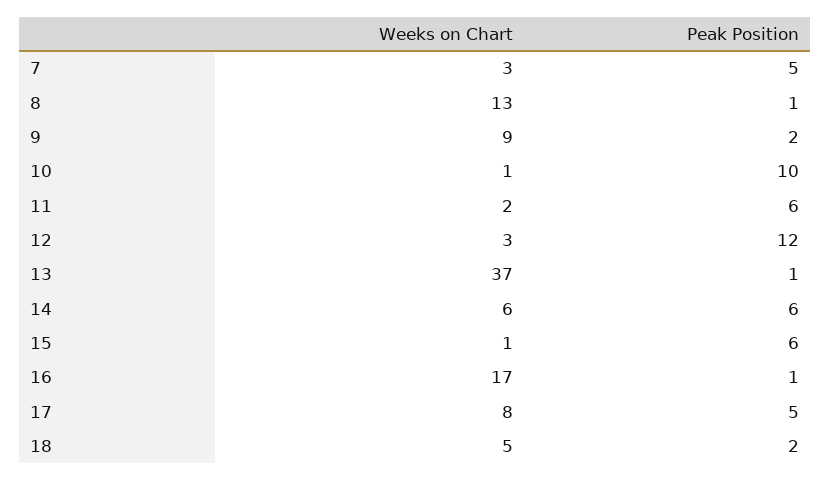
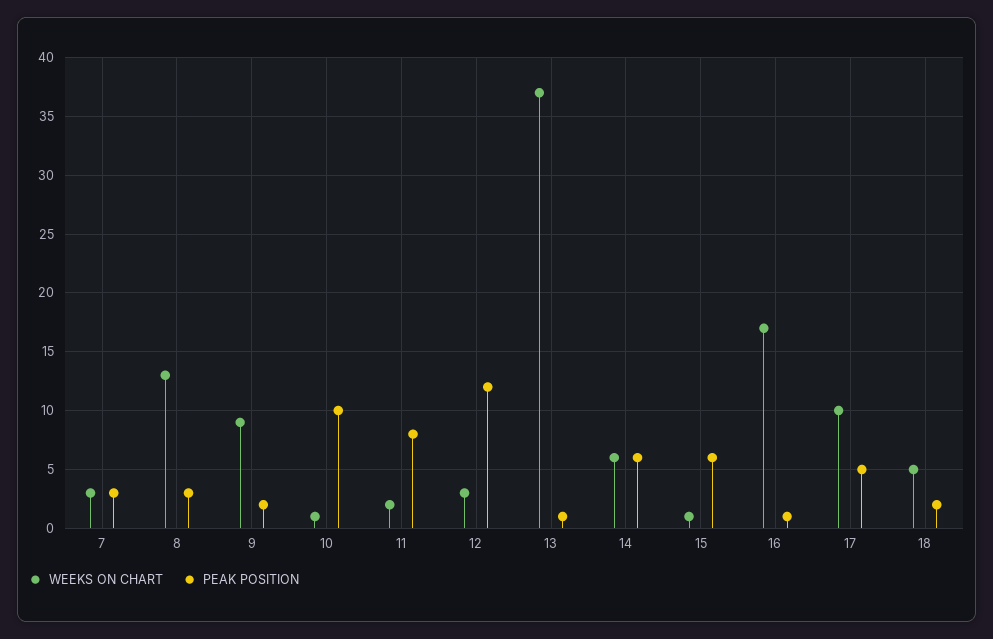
  {
    "Weeks on Chart": {
      "7": 3,
      "8": 13,
      "9": 9,
      "10": 1,
      "11": 2,
      "12": 3,
      "13": 37,
      "14": 6,
      "15": 1,
      "16": 17,
-     "17": 8,
+     "17": 10,
      "18": 5
    },
    "Peak Position": {
-     "7": 5,
+     "7": 3,
-     "8": 1,
+     "8": 3,
      "9": 2,
      "10": 10,
-     "11": 6,
+     "11": 8,
      "12": 12,
      "13": 1,
      "14": 6,
      "15": 6,
      "16": 1,
      "17": 5,
      "18": 2
    }
  }

